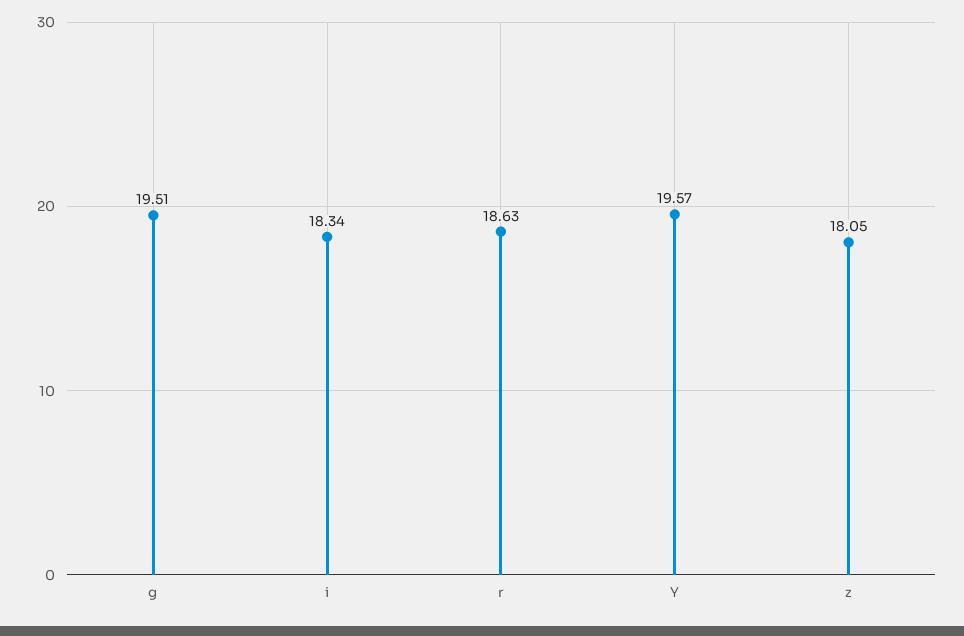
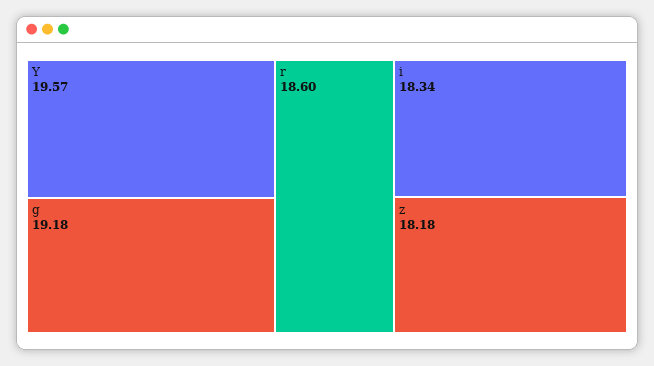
  {
-   "g": 19.51,
+   "g": 19.18,
    "i": 18.34,
-   "r": 18.63,
+   "r": 18.6,
    "Y": 19.57,
-   "z": 18.05
+   "z": 18.18
  }

